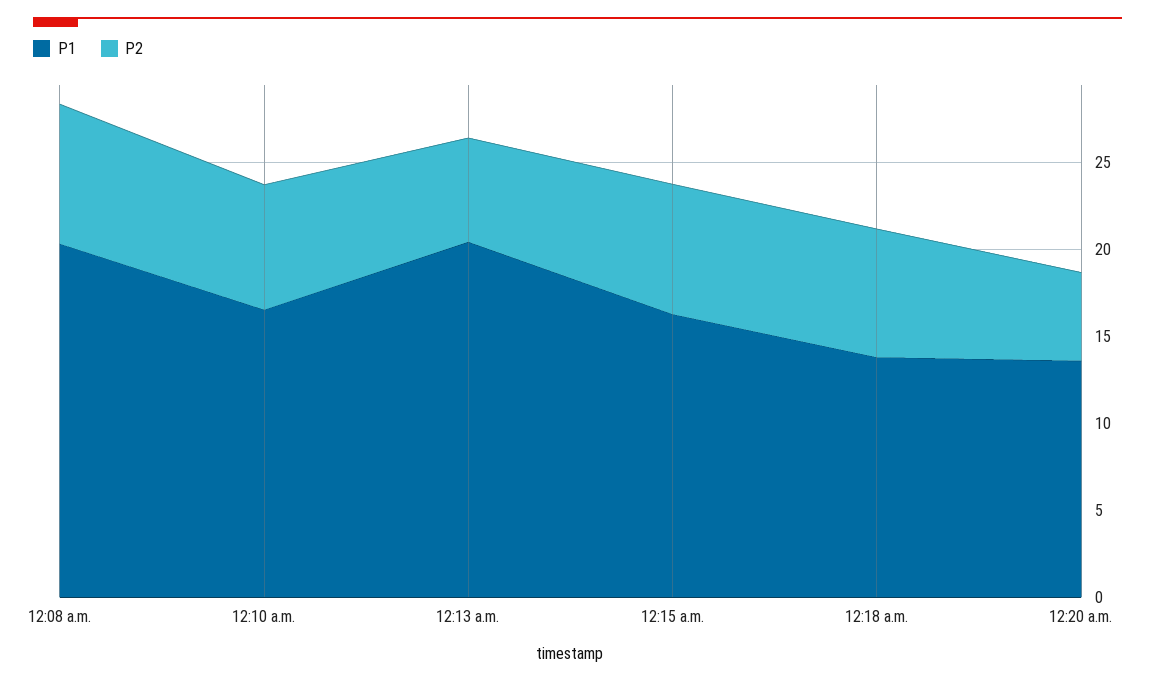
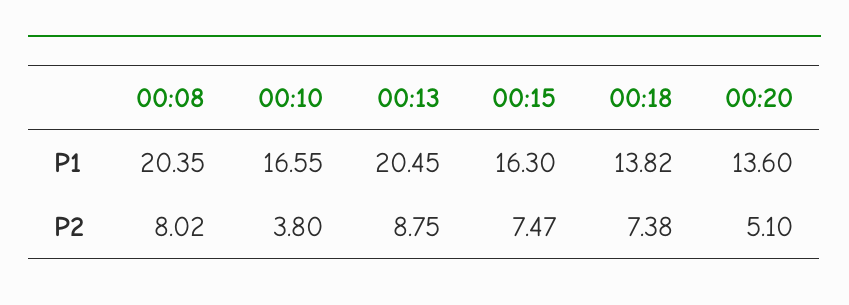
  {
    "P1": {
      "12:08 a.m.": 20.35,
      "12:10 a.m.": 16.55,
      "12:13 a.m.": 20.45,
      "12:15 a.m.": 16.3,
      "12:18 a.m.": 13.82,
      "12:20 a.m.": 13.6
    },
    "P2": {
      "12:08 a.m.": 8.02,
-     "12:10 a.m.": 7,
+     "12:10 a.m.": 3.8,
-     "12:13 a.m.": 6,
+     "12:13 a.m.": 8.75,
      "12:15 a.m.": 7.47,
      "12:18 a.m.": 7.38,
      "12:20 a.m.": 5.1
    }
  }

